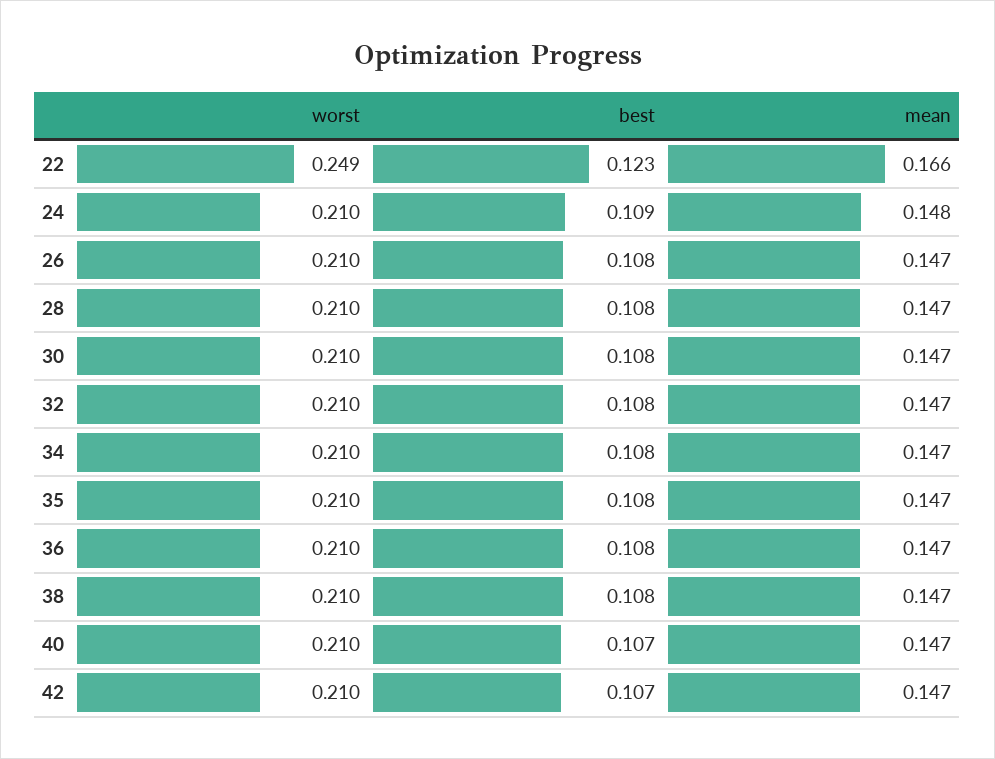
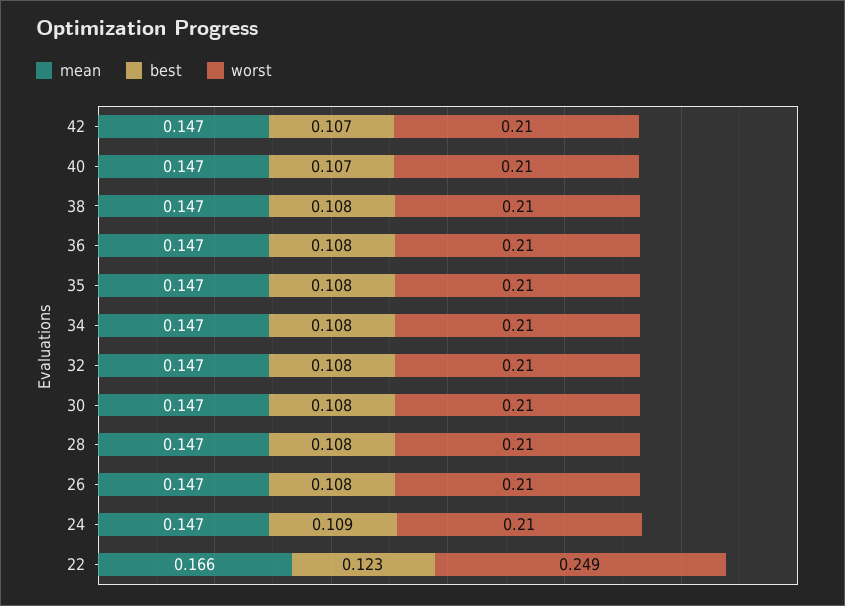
  {
    "worst": {
      "22": 0.249,
      "24": 0.21,
      "26": 0.21,
      "28": 0.21,
      "30": 0.21,
      "32": 0.21,
      "34": 0.21,
      "35": 0.21,
      "36": 0.21,
      "38": 0.21,
      "40": 0.21,
      "42": 0.21
    },
    "best": {
      "22": 0.123,
      "24": 0.109,
      "26": 0.108,
      "28": 0.108,
      "30": 0.108,
      "32": 0.108,
      "34": 0.108,
      "35": 0.108,
      "36": 0.108,
      "38": 0.108,
      "40": 0.107,
      "42": 0.107
    },
    "mean": {
      "22": 0.166,
-     "24": 0.148,
+     "24": 0.147,
      "26": 0.147,
      "28": 0.147,
      "30": 0.147,
      "32": 0.147,
      "34": 0.147,
      "35": 0.147,
      "36": 0.147,
      "38": 0.147,
      "40": 0.147,
      "42": 0.147
    }
  }

